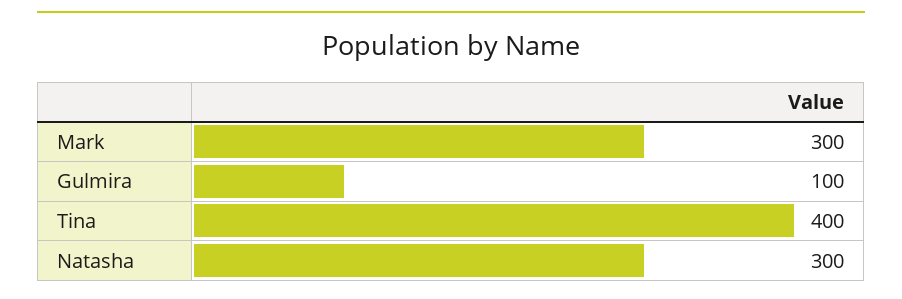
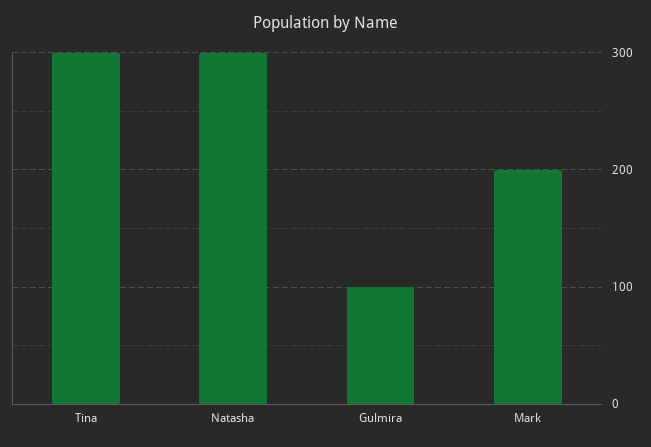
  {
-   "Mark": 300,
+   "Mark": 200,
    "Gulmira": 100,
-   "Tina": 400,
+   "Tina": 300,
    "Natasha": 300
  }

